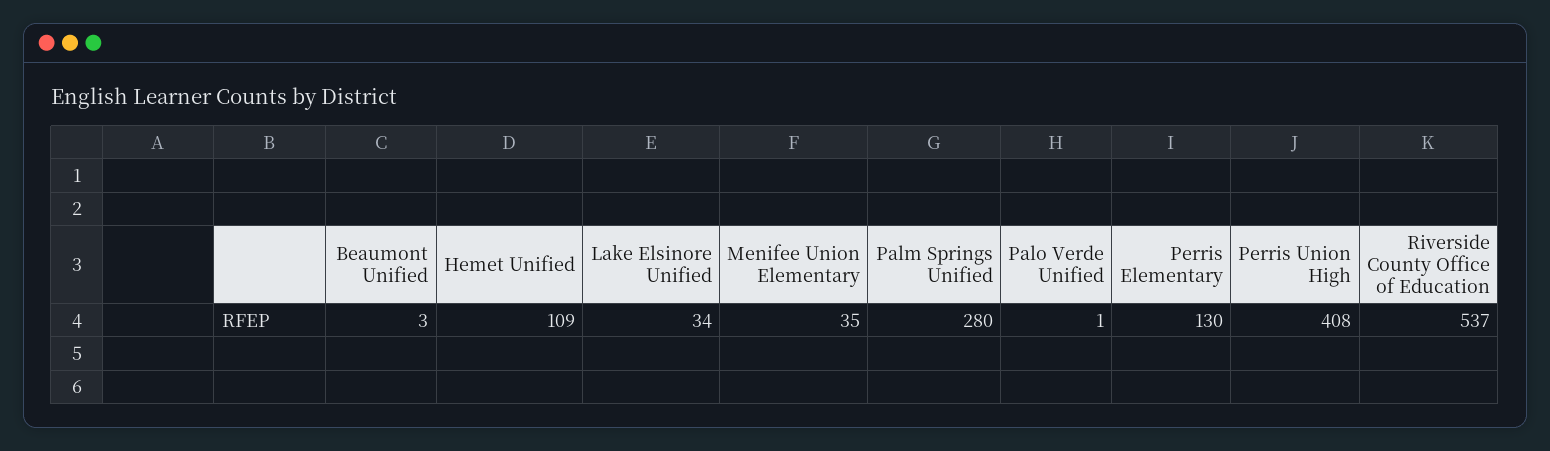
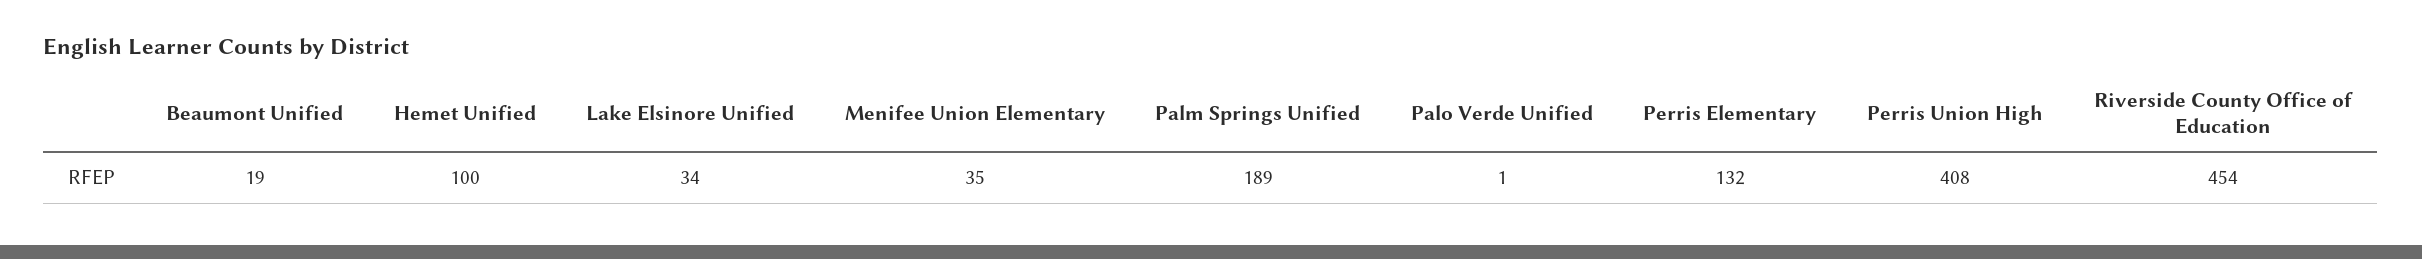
  {
-   "Beaumont Unified": 3,
+   "Beaumont Unified": 19,
-   "Hemet Unified": 109,
+   "Hemet Unified": 100,
    "Lake Elsinore Unified": 34,
    "Menifee Union Elementary": 35,
-   "Palm Springs Unified": 280,
+   "Palm Springs Unified": 189,
    "Palo Verde Unified": 1,
-   "Perris Elementary": 130,
+   "Perris Elementary": 132,
    "Perris Union High": 408,
-   "Riverside County Office of Education": 537
+   "Riverside County Office of Education": 454
  }

